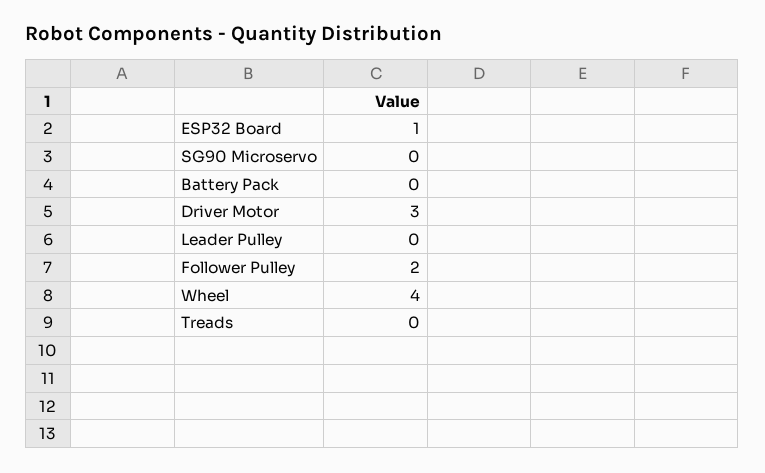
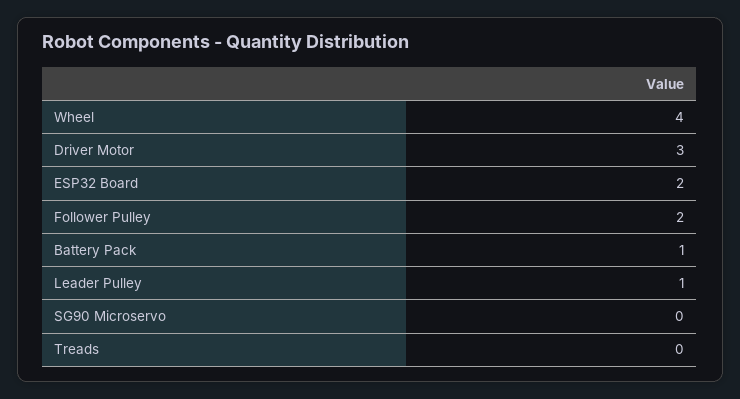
  {
-   "ESP32 Board": 1,
+   "ESP32 Board": 2,
    "SG90 Microservo": 0,
-   "Battery Pack": 0,
+   "Battery Pack": 1,
    "Driver Motor": 3,
-   "Leader Pulley": 0,
+   "Leader Pulley": 1,
    "Follower Pulley": 2,
    "Wheel": 4,
    "Treads": 0
  }

